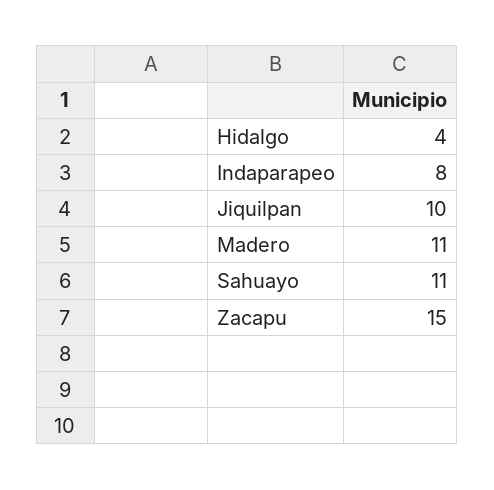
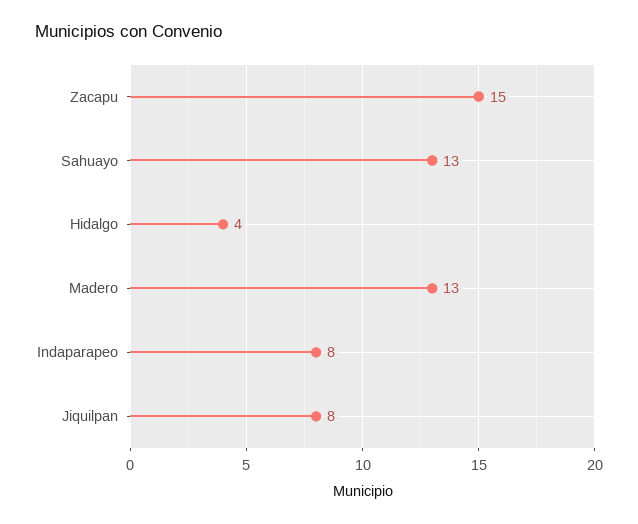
  {
    "Hidalgo": 4,
    "Indaparapeo": 8,
-   "Jiquilpan": 10,
+   "Jiquilpan": 8,
-   "Madero": 11,
+   "Madero": 13,
-   "Sahuayo": 11,
+   "Sahuayo": 13,
    "Zacapu": 15
  }

